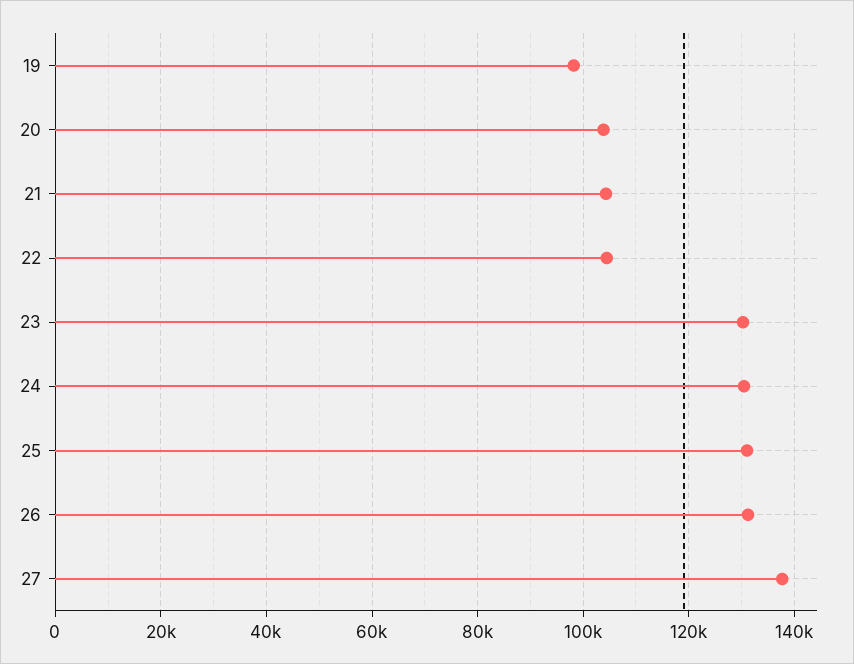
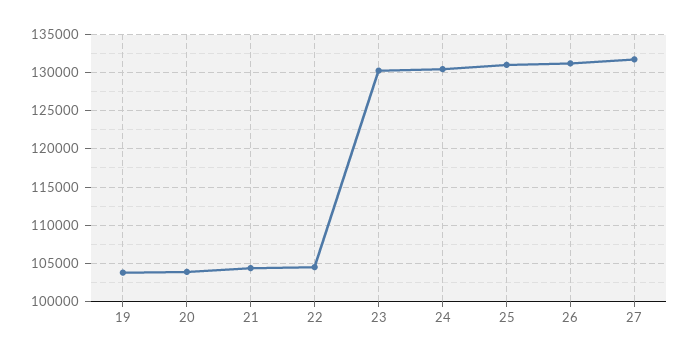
  {
-   "19": 98000,
+   "19": 104000,
    "20": 104000,
    "21": 104000,
    "22": 104000,
    "23": 130000,
    "24": 130000,
    "25": 131000,
    "26": 131000,
-   "27": 138000
+   "27": 132000
  }

